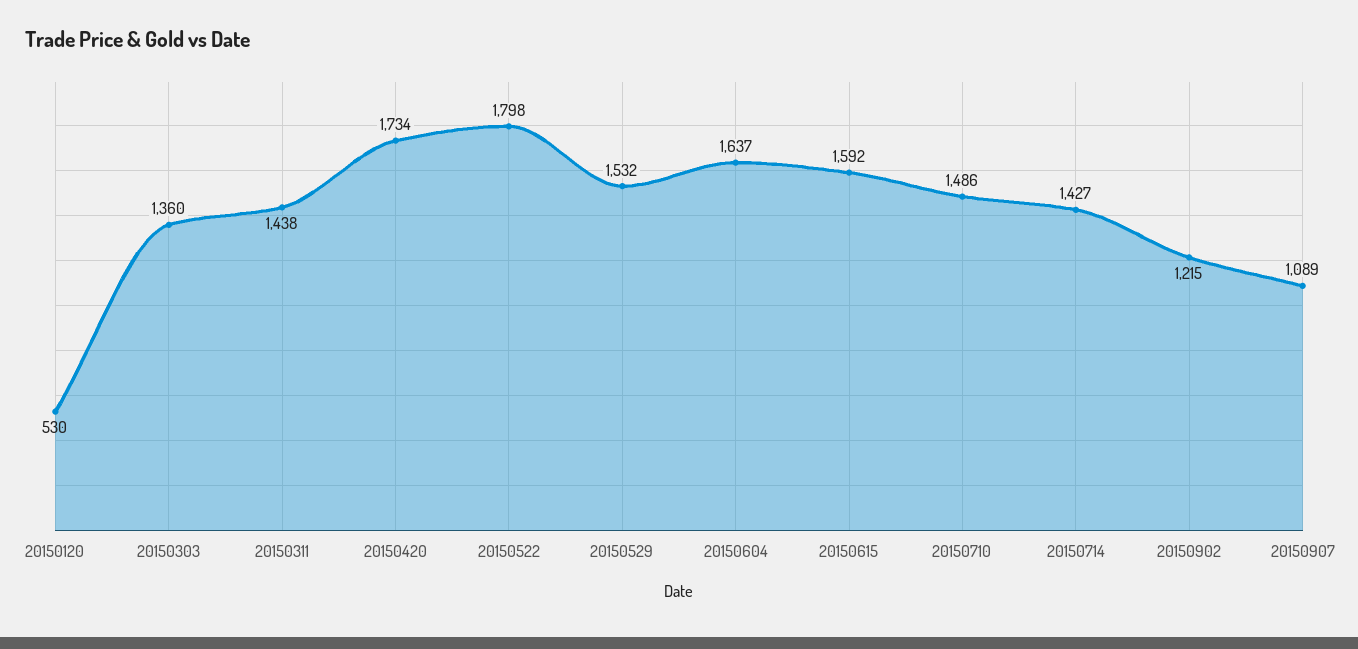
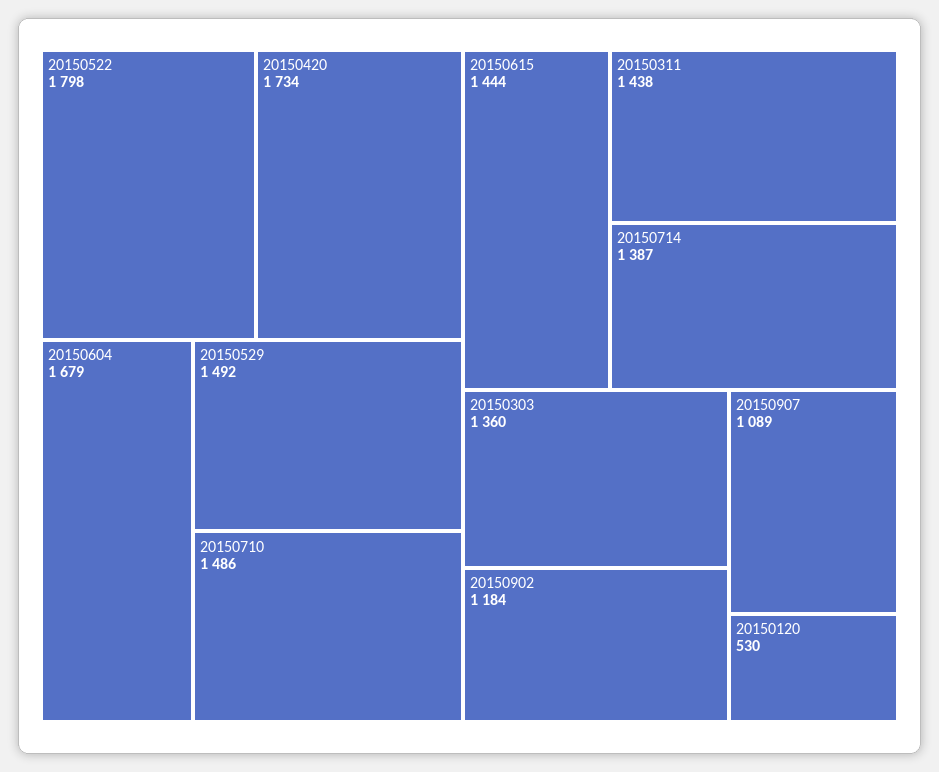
  {
    "20150120": 530,
    "20150303": 1360,
    "20150311": 1438,
    "20150420": 1734,
    "20150522": 1798,
-   "20150529": 1532,
+   "20150529": 1492,
-   "20150604": 1637,
+   "20150604": 1679,
-   "20150615": 1592,
+   "20150615": 1444,
    "20150710": 1486,
-   "20150714": 1427,
+   "20150714": 1387,
-   "20150902": 1215,
+   "20150902": 1184,
    "20150907": 1089
  }

